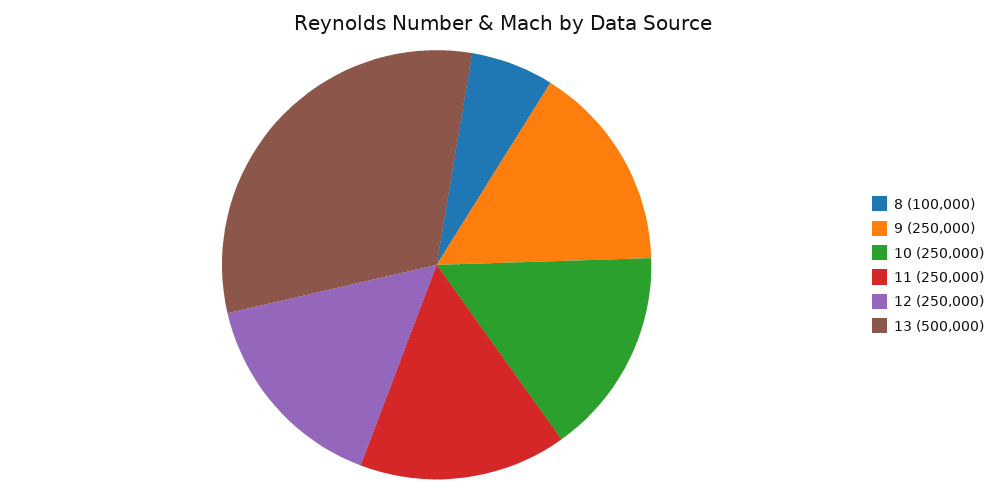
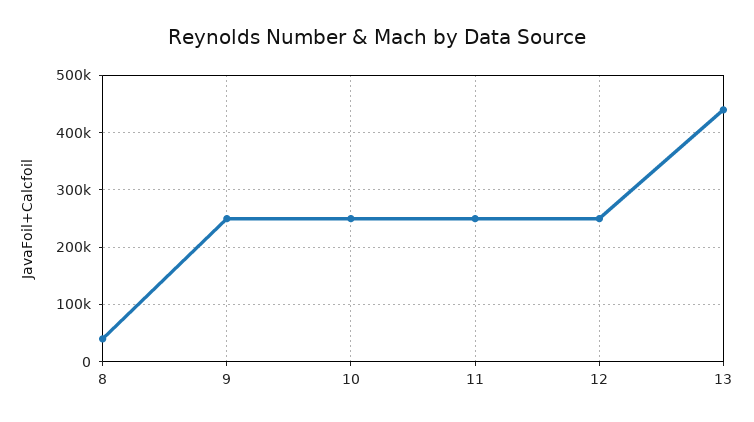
  {
-   "8": 100000,
+   "8": 40000,
    "9": 250000,
    "10": 250000,
    "11": 250000,
    "12": 250000,
-   "13": 500000
+   "13": 440000
  }

